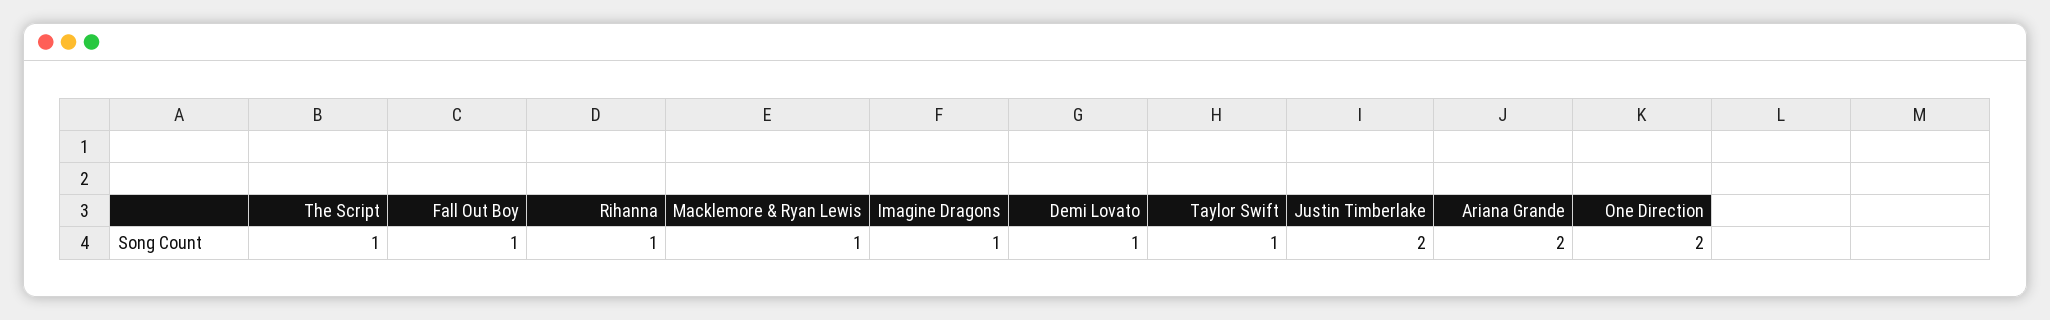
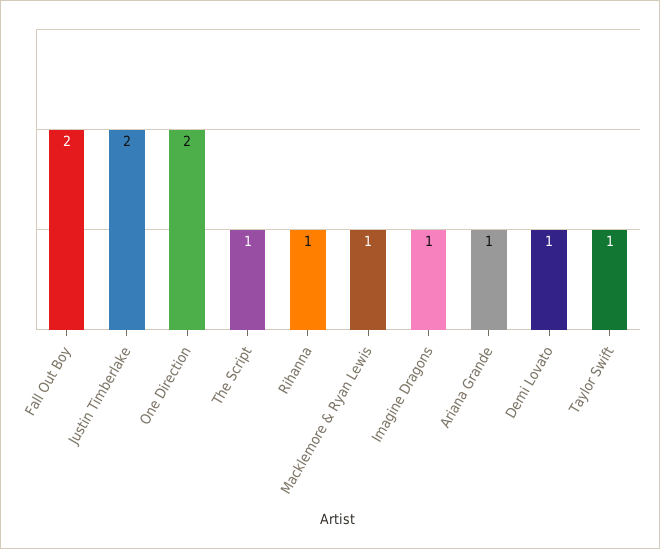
  {
    "The Script": 1,
-   "Fall Out Boy": 1,
+   "Fall Out Boy": 2,
    "Rihanna": 1,
    "Macklemore & Ryan Lewis": 1,
    "Imagine Dragons": 1,
    "Demi Lovato": 1,
    "Taylor Swift": 1,
    "Justin Timberlake": 2,
-   "Ariana Grande": 2,
+   "Ariana Grande": 1,
    "One Direction": 2
  }

